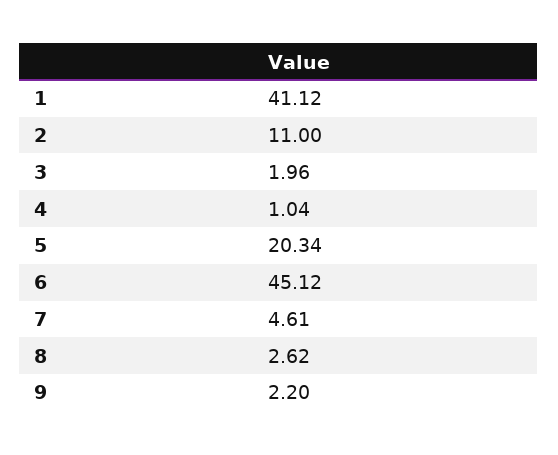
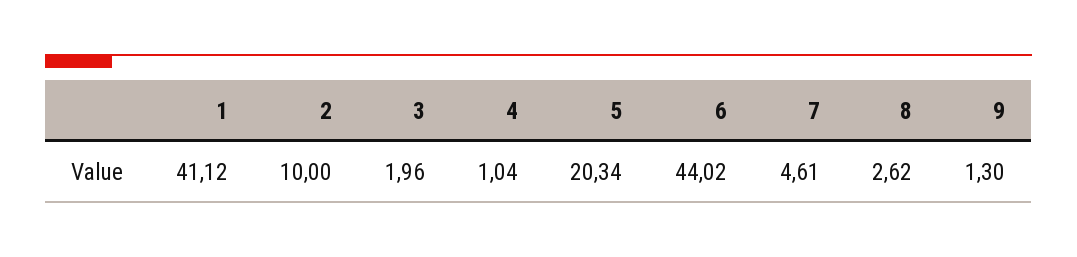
  {
    "1": 41.12,
-   "2": 11,
+   "2": 10,
    "3": 1.96,
    "4": 1.04,
    "5": 20.34,
-   "6": 45.12,
+   "6": 44.02,
    "7": 4.61,
    "8": 2.62,
-   "9": 2.2
+   "9": 1.3
  }

